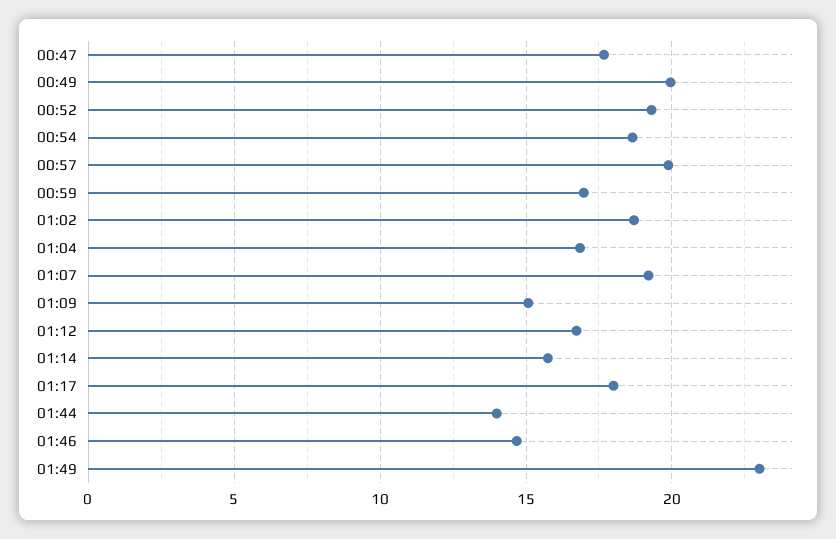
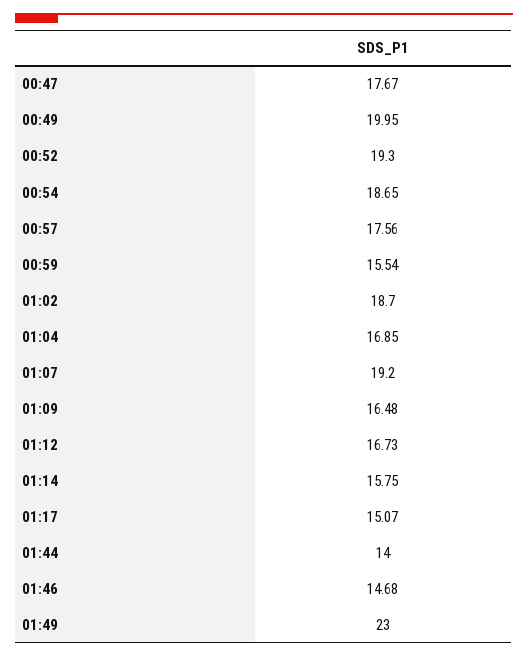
  {
    "00:47": 17.67,
    "00:49": 19.95,
    "00:52": 19.3,
    "00:54": 18.65,
-   "00:57": 20,
+   "00:57": 17.56,
-   "00:59": 17,
+   "00:59": 15.54,
    "01:02": 18.7,
    "01:04": 16.85,
    "01:07": 19.2,
-   "01:09": 15,
+   "01:09": 16.48,
    "01:12": 16.73,
    "01:14": 15.75,
-   "01:17": 18,
+   "01:17": 15.07,
    "01:44": 14,
    "01:46": 14.68,
    "01:49": 23
  }

